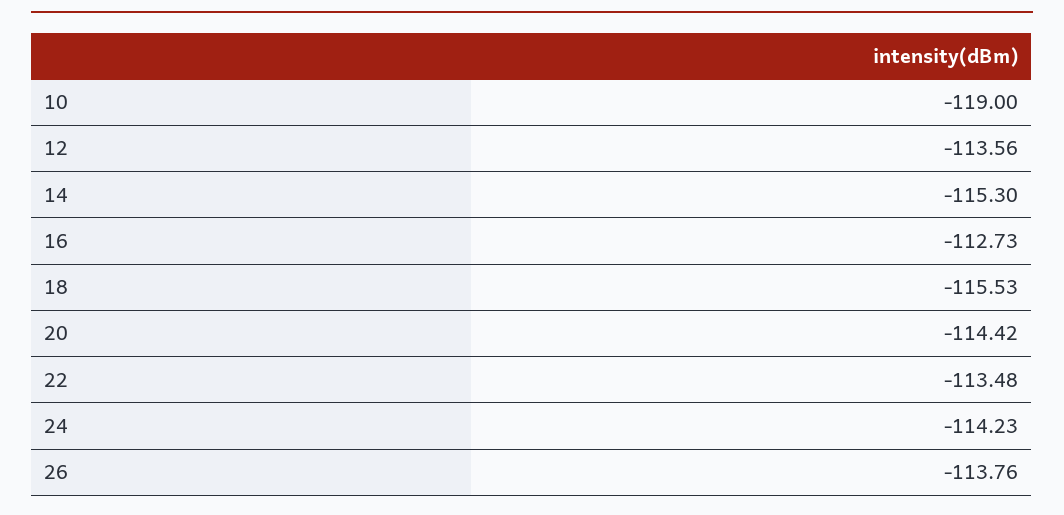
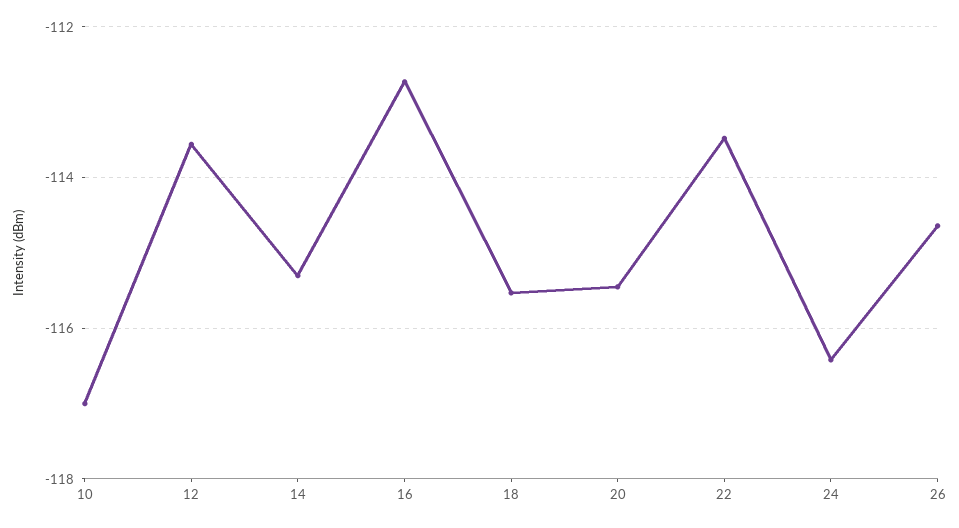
  {
-   "10": -119,
+   "10": -117,
    "12": -113.56,
    "14": -115.3,
    "16": -112.73,
    "18": -115.53,
-   "20": -114.42,
+   "20": -115.4,
    "22": -113.48,
-   "24": -114.23,
+   "24": -116.4,
-   "26": -113.76
+   "26": -114.6
  }

